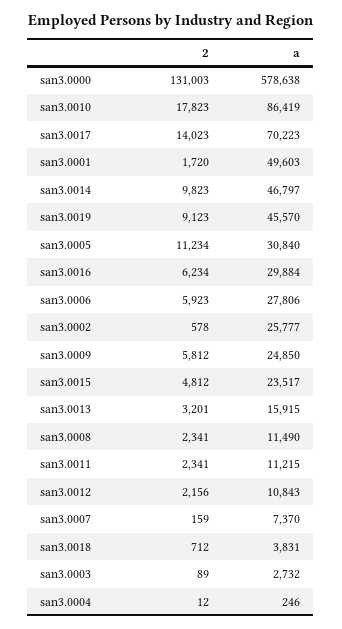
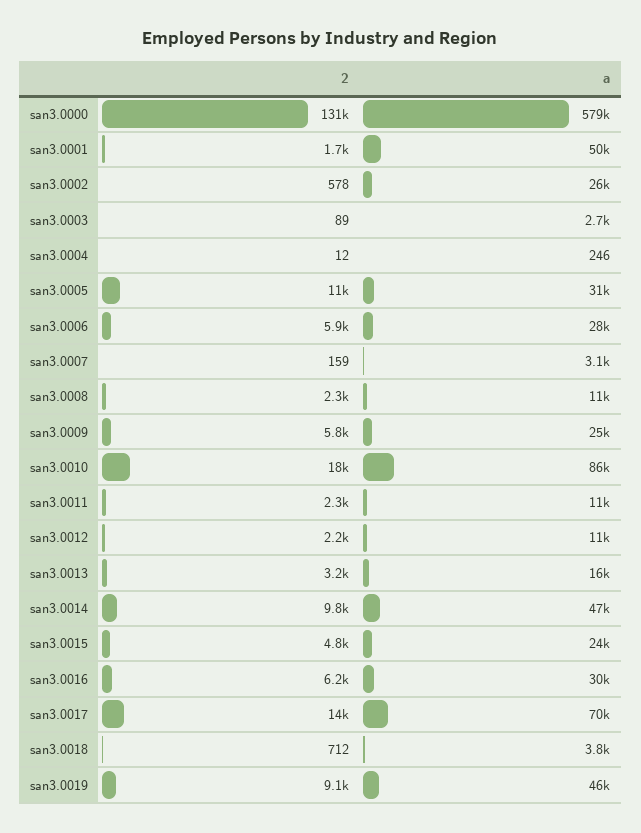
  {
    "2": {
      "san3.0000": 131003,
      "san3.0010": 17823,
      "san3.0017": 14023,
      "san3.0001": 1720,
      "san3.0014": 9823,
      "san3.0019": 9123,
      "san3.0005": 11234,
      "san3.0016": 6234,
      "san3.0006": 5923,
      "san3.0002": 578,
      "san3.0009": 5812,
      "san3.0015": 4812,
      "san3.0013": 3201,
      "san3.0008": 2341,
      "san3.0011": 2341,
      "san3.0012": 2156,
      "san3.0007": 159,
      "san3.0018": 712,
      "san3.0003": 89,
      "san3.0004": 12
    },
    "a": {
      "san3.0000": 578638,
      "san3.0010": 86419,
      "san3.0017": 70223,
      "san3.0001": 49603,
      "san3.0014": 46797,
      "san3.0019": 45570,
      "san3.0005": 30840,
      "san3.0016": 29884,
      "san3.0006": 27806,
      "san3.0002": 25777,
      "san3.0009": 24850,
      "san3.0015": 23517,
      "san3.0013": 15915,
      "san3.0008": 11490,
      "san3.0011": 11215,
      "san3.0012": 10843,
-     "san3.0007": 7370,
+     "san3.0007": 3100,
      "san3.0018": 3831,
      "san3.0003": 2732,
      "san3.0004": 246
    }
  }

